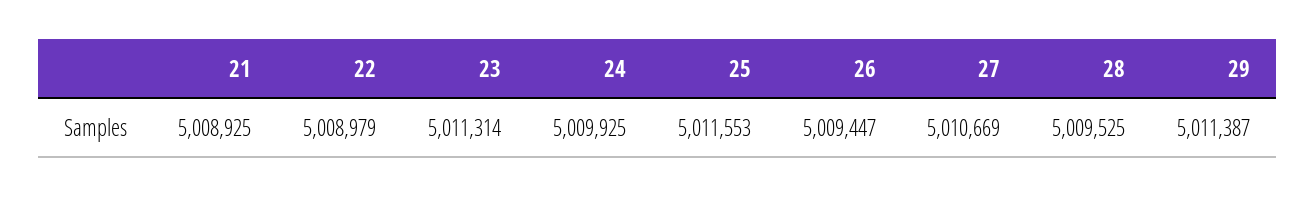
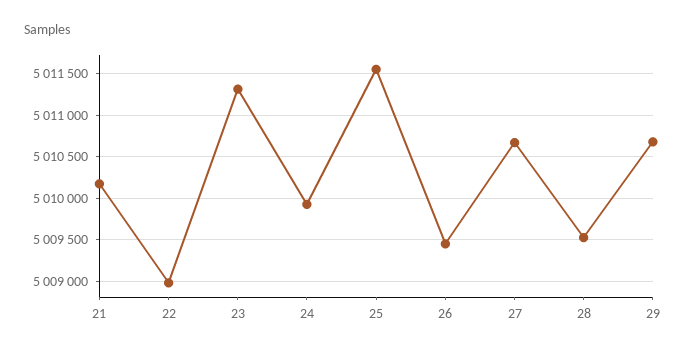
  {
-   "21": 5008925,
+   "21": 5010200,
    "22": 5008979,
    "23": 5011314,
    "24": 5009925,
    "25": 5011553,
    "26": 5009447,
    "27": 5010669,
    "28": 5009525,
-   "29": 5011387
+   "29": 5010700
  }

